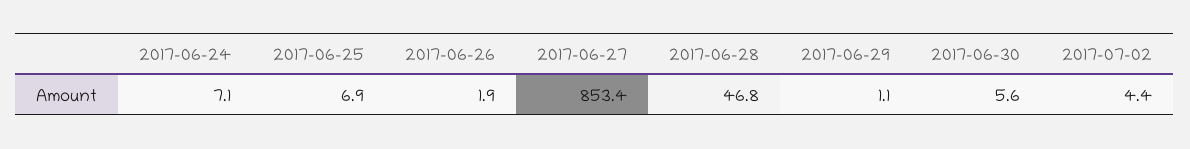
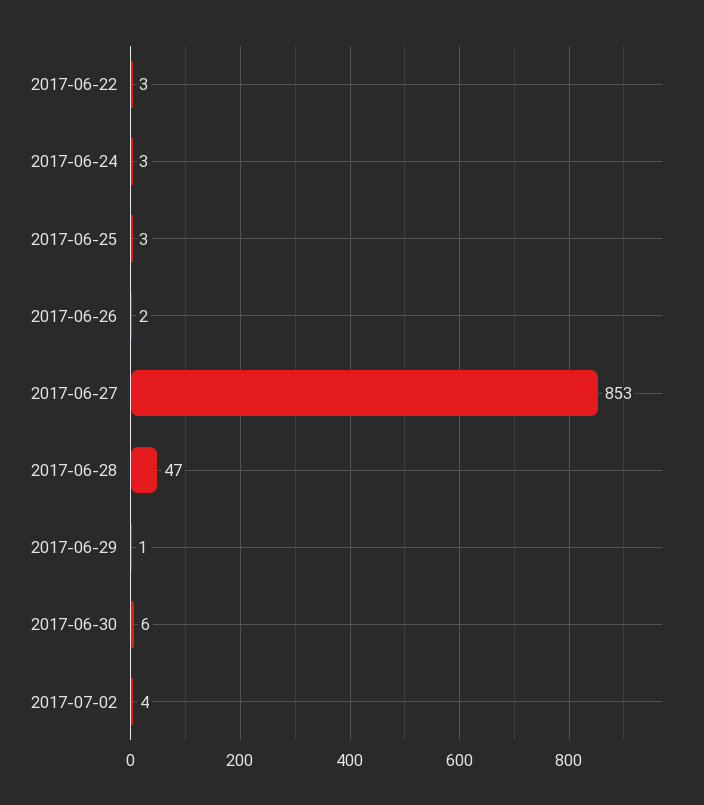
  {
-   "2017-06-24": 7.1,
+   "2017-06-24": 3,
-   "2017-06-25": 6.9,
+   "2017-06-25": 3,
    "2017-06-26": 1.9,
    "2017-06-27": 853.4,
    "2017-06-28": 46.8,
    "2017-06-29": 1.1,
    "2017-06-30": 5.6,
-   "2017-07-02": 4.4
+   "2017-07-02": 4.4,
+   "2017-06-22": 3
  }

